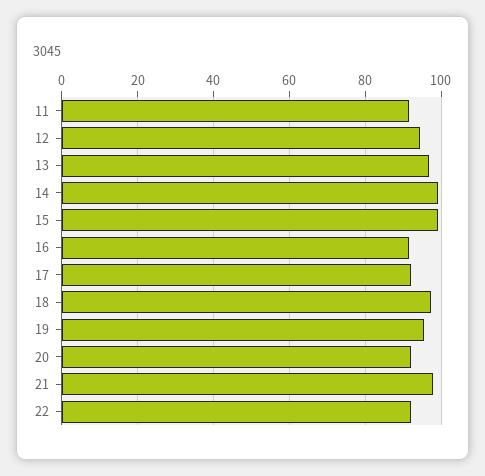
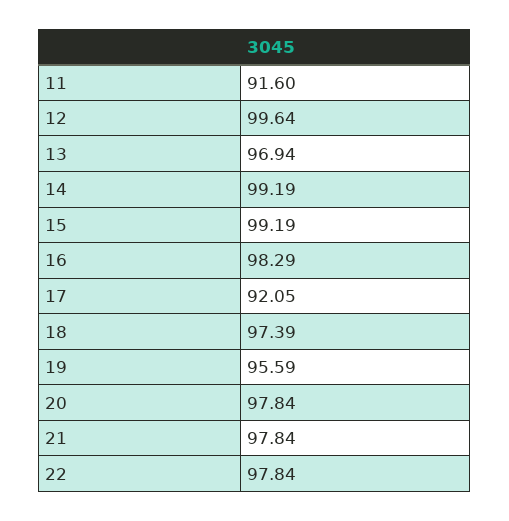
  {
    "11": 91.6,
-   "12": 94,
+   "12": 99.64,
    "13": 96.94,
    "14": 99.19,
    "15": 99.19,
-   "16": 92,
+   "16": 98.29,
    "17": 92.05,
    "18": 97.39,
    "19": 95.59,
-   "20": 92,
+   "20": 97.84,
    "21": 97.84,
-   "22": 92
+   "22": 97.84
  }

